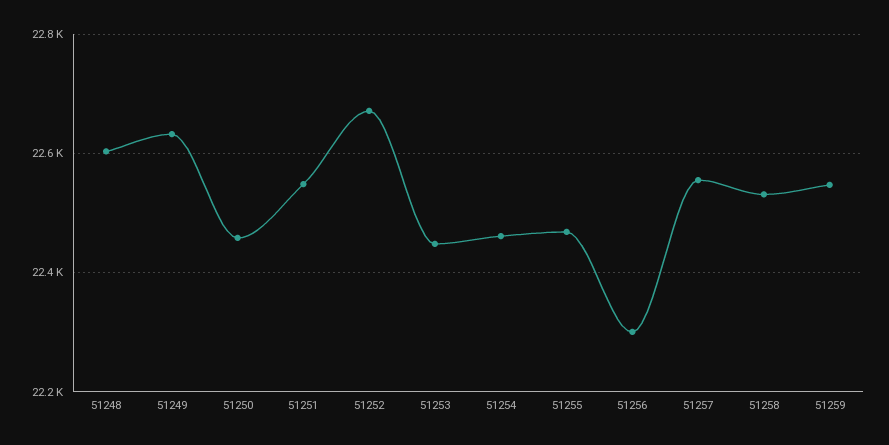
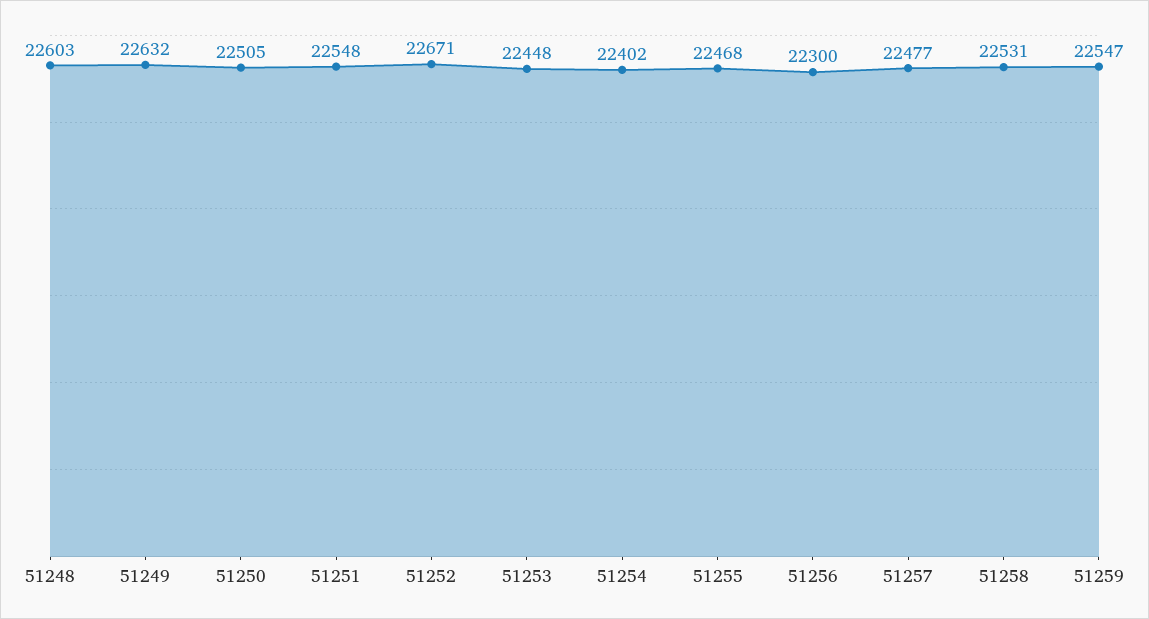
  {
    "51248": 22603,
    "51249": 22632,
-   "51250": 22460,
+   "51250": 22505,
    "51251": 22548,
    "51252": 22671,
    "51253": 22448,
-   "51254": 22460,
+   "51254": 22402,
    "51255": 22468,
    "51256": 22300,
-   "51257": 22560,
+   "51257": 22477,
    "51258": 22531,
    "51259": 22547
  }

